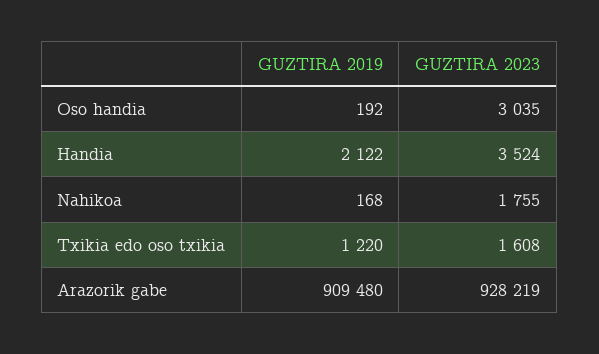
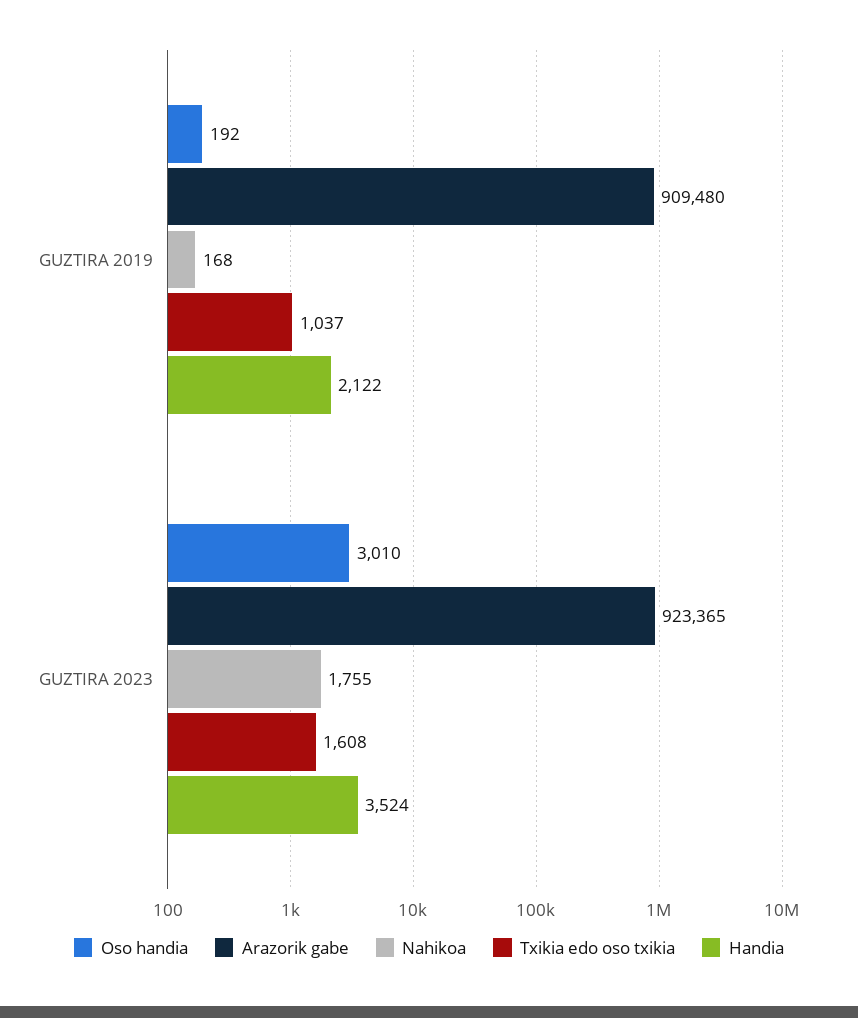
  {
    "Oso handia": {
      "GUZTIRA 2019": 192,
-     "GUZTIRA 2023": 3035
+     "GUZTIRA 2023": 3010
    },
    "Handia": {
      "GUZTIRA 2019": 2122,
      "GUZTIRA 2023": 3524
    },
    "Nahikoa": {
      "GUZTIRA 2019": 168,
      "GUZTIRA 2023": 1755
    },
    "Txikia edo oso txikia": {
-     "GUZTIRA 2019": 1220,
+     "GUZTIRA 2019": 1037,
      "GUZTIRA 2023": 1608
    },
    "Arazorik gabe": {
      "GUZTIRA 2019": 909480,
-     "GUZTIRA 2023": 928219
+     "GUZTIRA 2023": 923365
    }
  }

